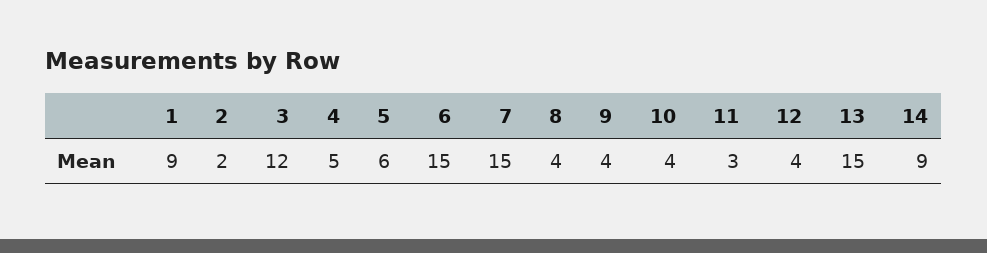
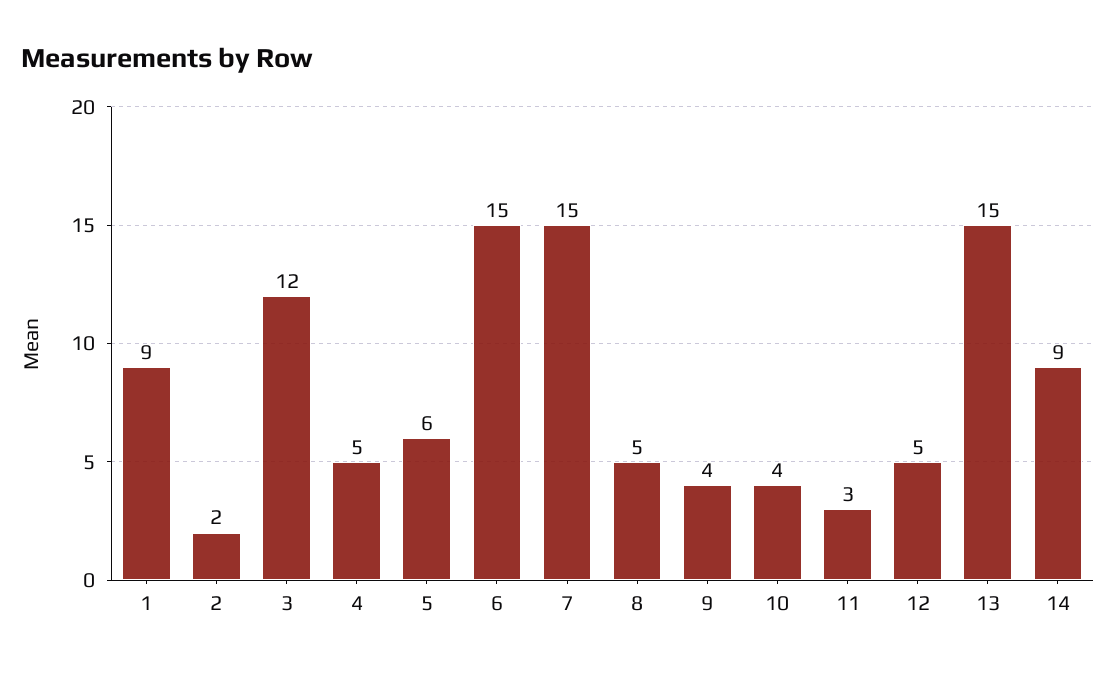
  {
    "1": 9,
    "2": 2,
    "3": 12,
    "4": 5,
    "5": 6,
    "6": 15,
    "7": 15,
-   "8": 4,
+   "8": 5,
    "9": 4,
    "10": 4,
    "11": 3,
-   "12": 4,
+   "12": 5,
    "13": 15,
    "14": 9
  }

